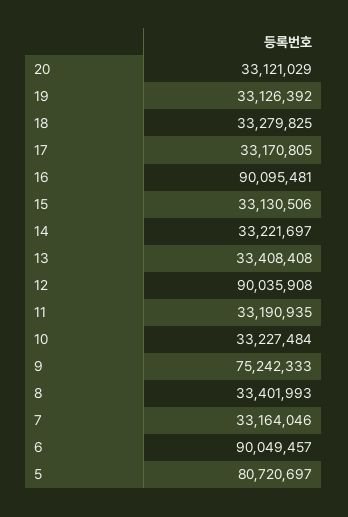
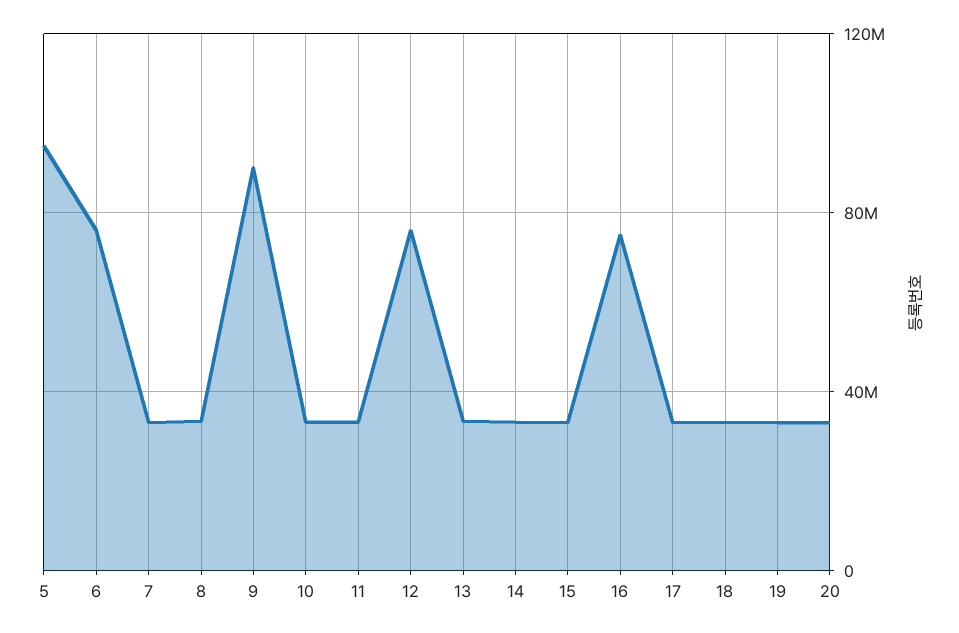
  {
    "20": 33121029,
    "19": 33126392,
    "18": 33279825,
    "17": 33170805,
-   "16": 90095481,
+   "16": 75000000,
    "15": 33130506,
    "14": 33221697,
    "13": 33408408,
-   "12": 90035908,
+   "12": 75000000,
    "11": 33190935,
    "10": 33227484,
-   "9": 75242333,
+   "9": 90000000,
    "8": 33401993,
    "7": 33164046,
-   "6": 90049457,
+   "6": 75000000,
-   "5": 80720697
+   "5": 95000000
  }

